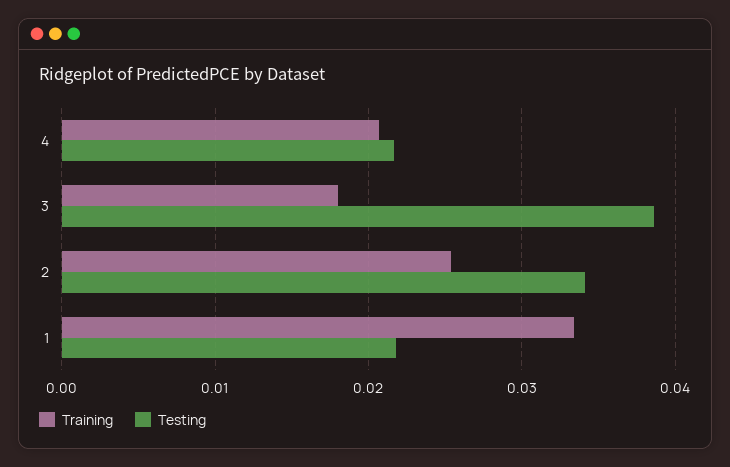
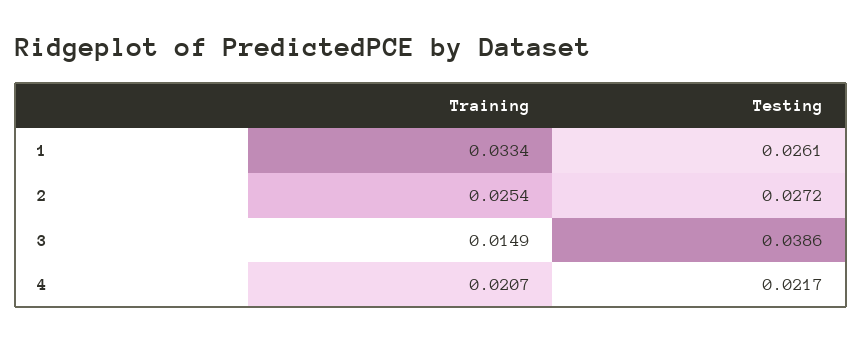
  {
    "Training": {
      "4": 0.0207,
-     "3": 0.018,
+     "3": 0.0149,
      "2": 0.0254,
      "1": 0.0334
    },
    "Testing": {
      "4": 0.0217,
      "3": 0.0386,
-     "2": 0.034,
+     "2": 0.0272,
-     "1": 0.022
+     "1": 0.0261
    }
  }

